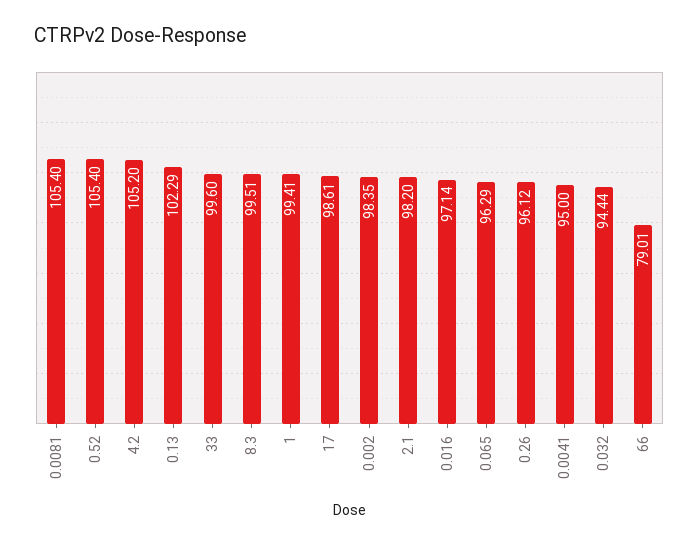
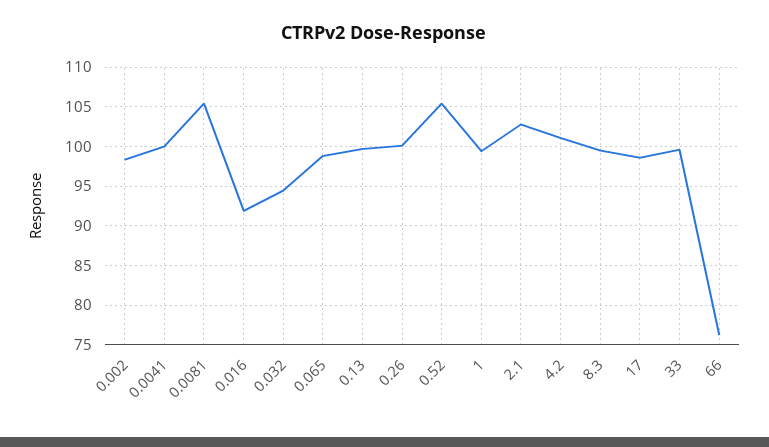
  {
    "0.0081": 105.4,
    "0.52": 105.4,
-   "4.2": 105.2,
+   "4.2": 101,
-   "0.13": 102.29,
+   "0.13": 100,
    "33": 99.6,
    "8.3": 99.51,
    "1": 99.41,
    "17": 98.61,
    "0.002": 98.35,
-   "2.1": 98.2,
+   "2.1": 103,
-   "0.016": 97.14,
+   "0.016": 92,
-   "0.065": 96.29,
+   "0.065": 99,
-   "0.26": 96.12,
+   "0.26": 100,
-   "0.0041": 95,
+   "0.0041": 100,
    "0.032": 94.44,
-   "66": 79.01
+   "66": 76
  }

